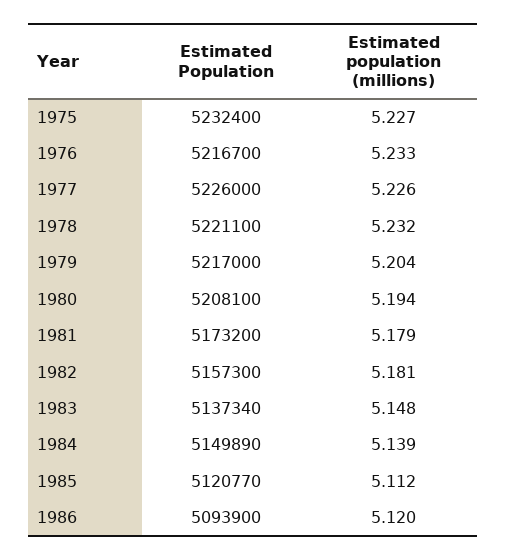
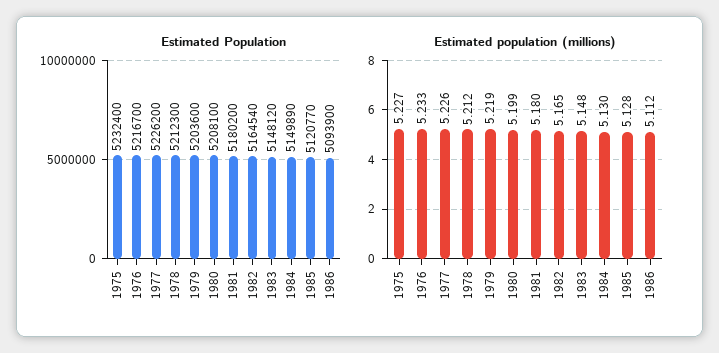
  {
    "Estimated Population": {
      "1975": 5232400,
      "1976": 5216700,
-     "1977": 5226000,
+     "1977": 5226200,
-     "1978": 5221100,
+     "1978": 5212300,
-     "1979": 5217000,
+     "1979": 5203600,
      "1980": 5208100,
-     "1981": 5173200,
+     "1981": 5180200,
-     "1982": 5157300,
+     "1982": 5164540,
-     "1983": 5137340,
+     "1983": 5148120,
      "1984": 5149890,
      "1985": 5120770,
      "1986": 5093900
    },
    "Estimated population (millions)": {
      "1975": 5.227,
      "1976": 5.233,
      "1977": 5.226,
-     "1978": 5.232,
+     "1978": 5.212,
-     "1979": 5.204,
+     "1979": 5.219,
-     "1980": 5.194,
+     "1980": 5.199,
-     "1981": 5.179,
+     "1981": 5.18,
-     "1982": 5.181,
+     "1982": 5.165,
      "1983": 5.148,
-     "1984": 5.139,
+     "1984": 5.13,
-     "1985": 5.112,
+     "1985": 5.128,
-     "1986": 5.12
+     "1986": 5.112
    }
  }

